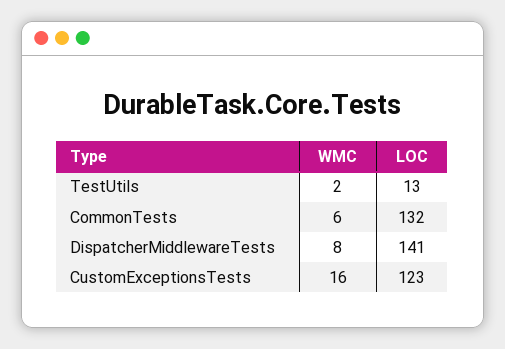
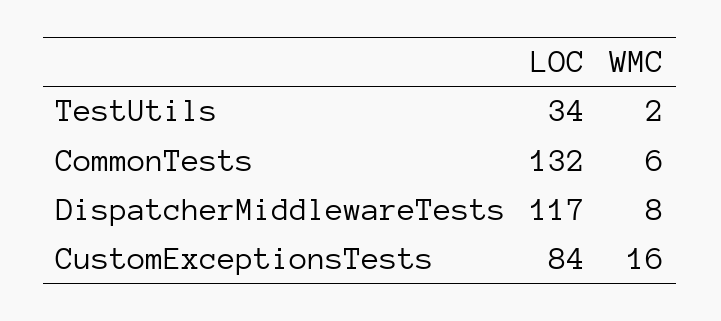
  {
    "WMC": {
      "TestUtils": 2,
      "CommonTests": 6,
      "DispatcherMiddlewareTests": 8,
      "CustomExceptionsTests": 16
    },
    "LOC": {
-     "TestUtils": 13,
+     "TestUtils": 34,
      "CommonTests": 132,
-     "DispatcherMiddlewareTests": 141,
+     "DispatcherMiddlewareTests": 117,
-     "CustomExceptionsTests": 123
+     "CustomExceptionsTests": 84
    }
  }

